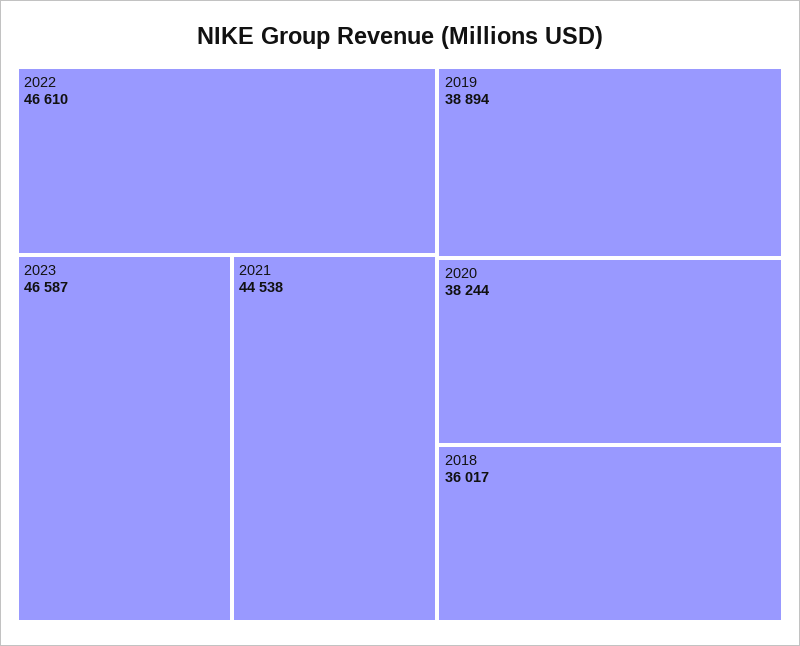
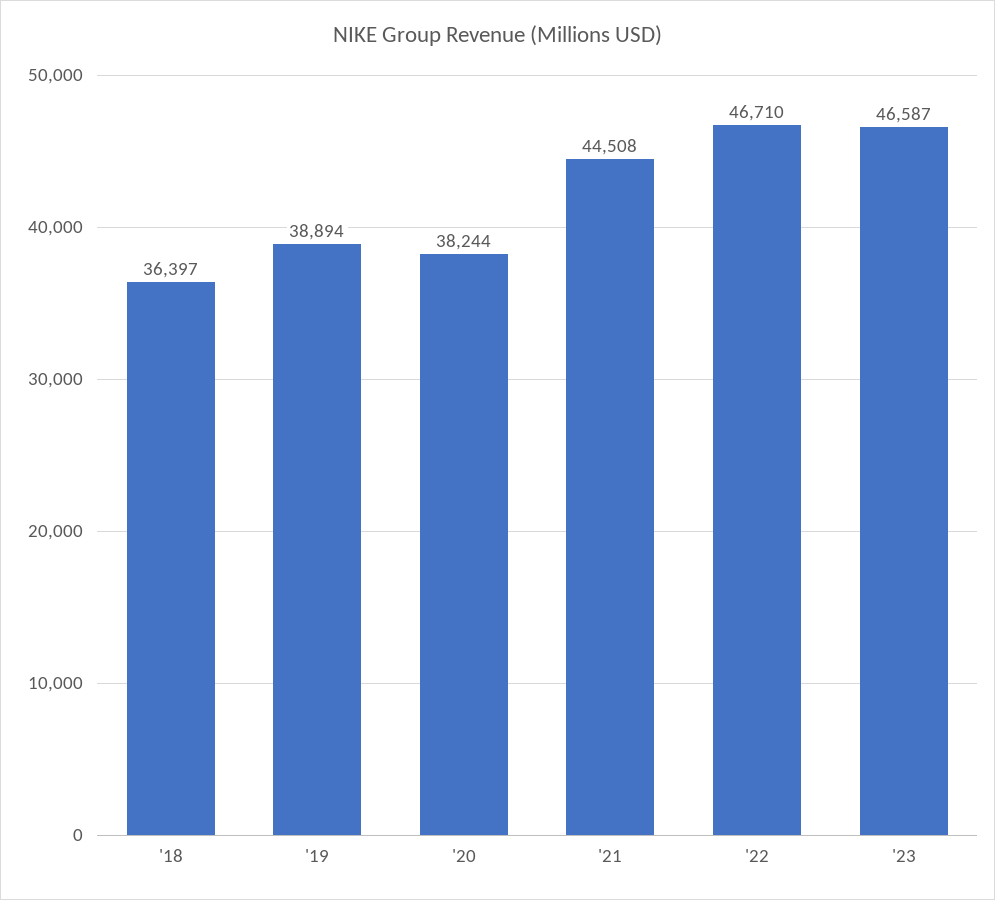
  {
-   "2022": 46610,
+   "2022": 46710,
    "2023": 46587,
-   "2021": 44538,
+   "2021": 44508,
    "2019": 38894,
    "2020": 38244,
-   "2018": 36017
+   "2018": 36397
  }

